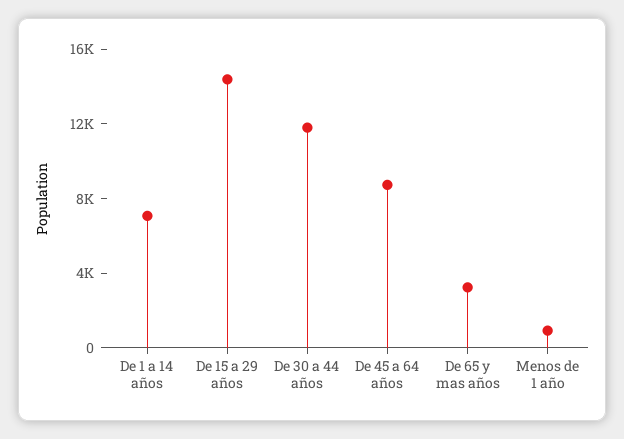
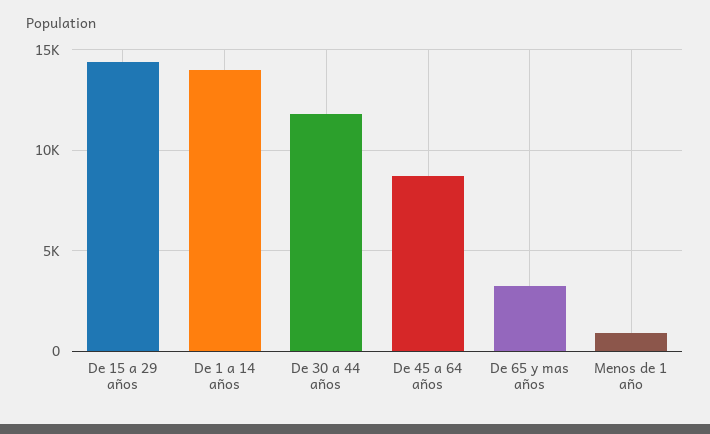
  {
-   "De 1 a 14 años": 7000,
+   "De 1 a 14 años": 14000,
    "De 15 a 29 años": 14500,
    "De 30 a 44 años": 12000,
    "De 45 a 64 años": 8500,
    "De 65 y mas años": 3000,
    "Menos de 1 año": 1000
  }

